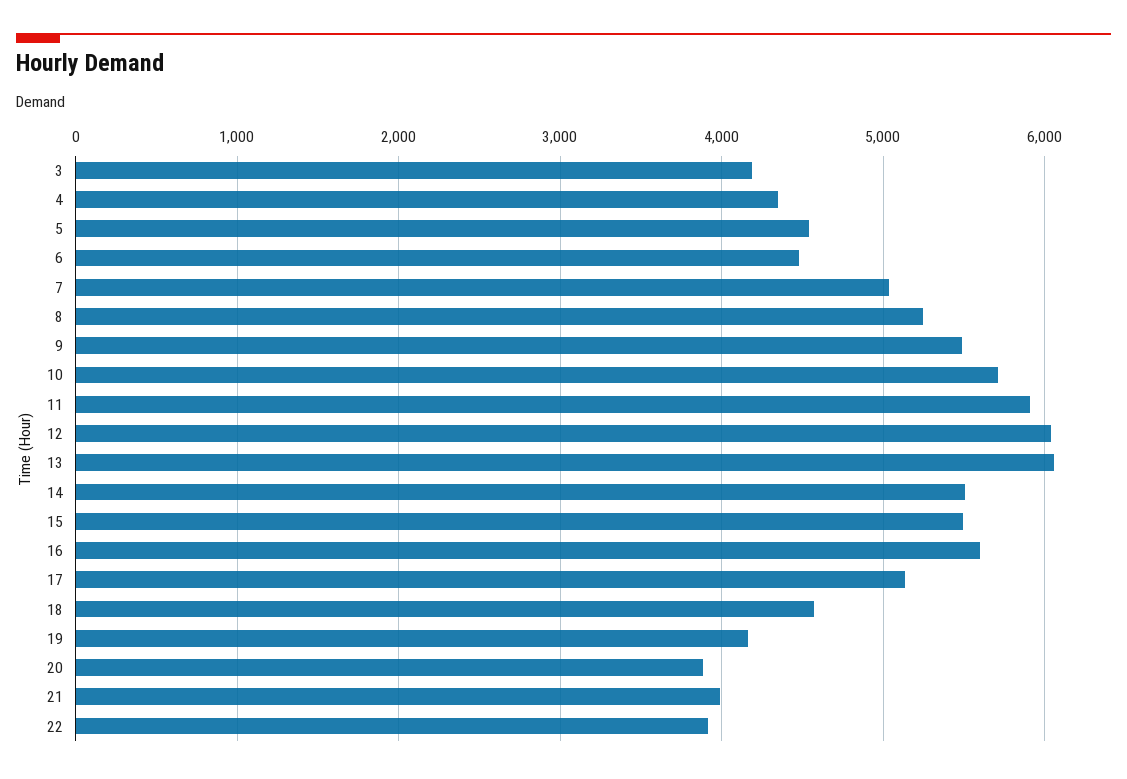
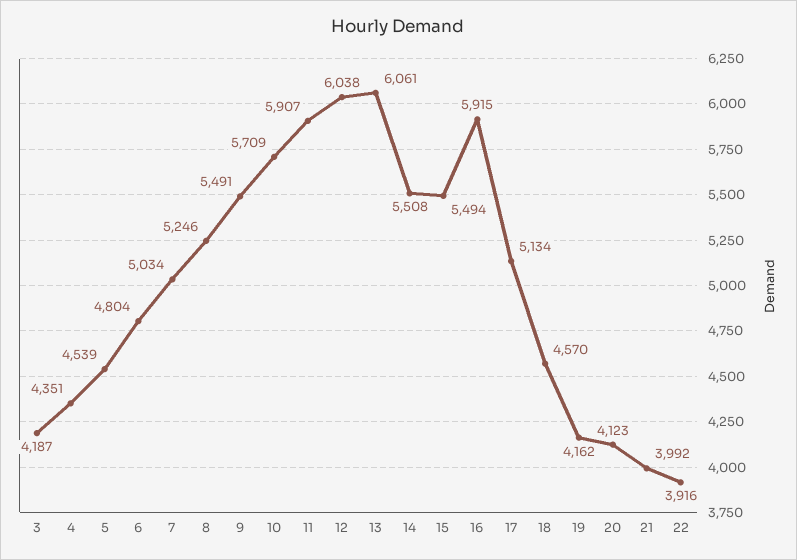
  {
    "3": 4187,
    "4": 4351,
    "5": 4539,
-   "6": 4500,
+   "6": 4804,
    "7": 5034,
    "8": 5246,
    "9": 5491,
    "10": 5709,
    "11": 5907,
    "12": 6038,
    "13": 6061,
    "14": 5508,
    "15": 5494,
-   "16": 5600,
+   "16": 5915,
    "17": 5134,
    "18": 4570,
    "19": 4162,
-   "20": 3900,
+   "20": 4123,
    "21": 3992,
    "22": 3916
  }

